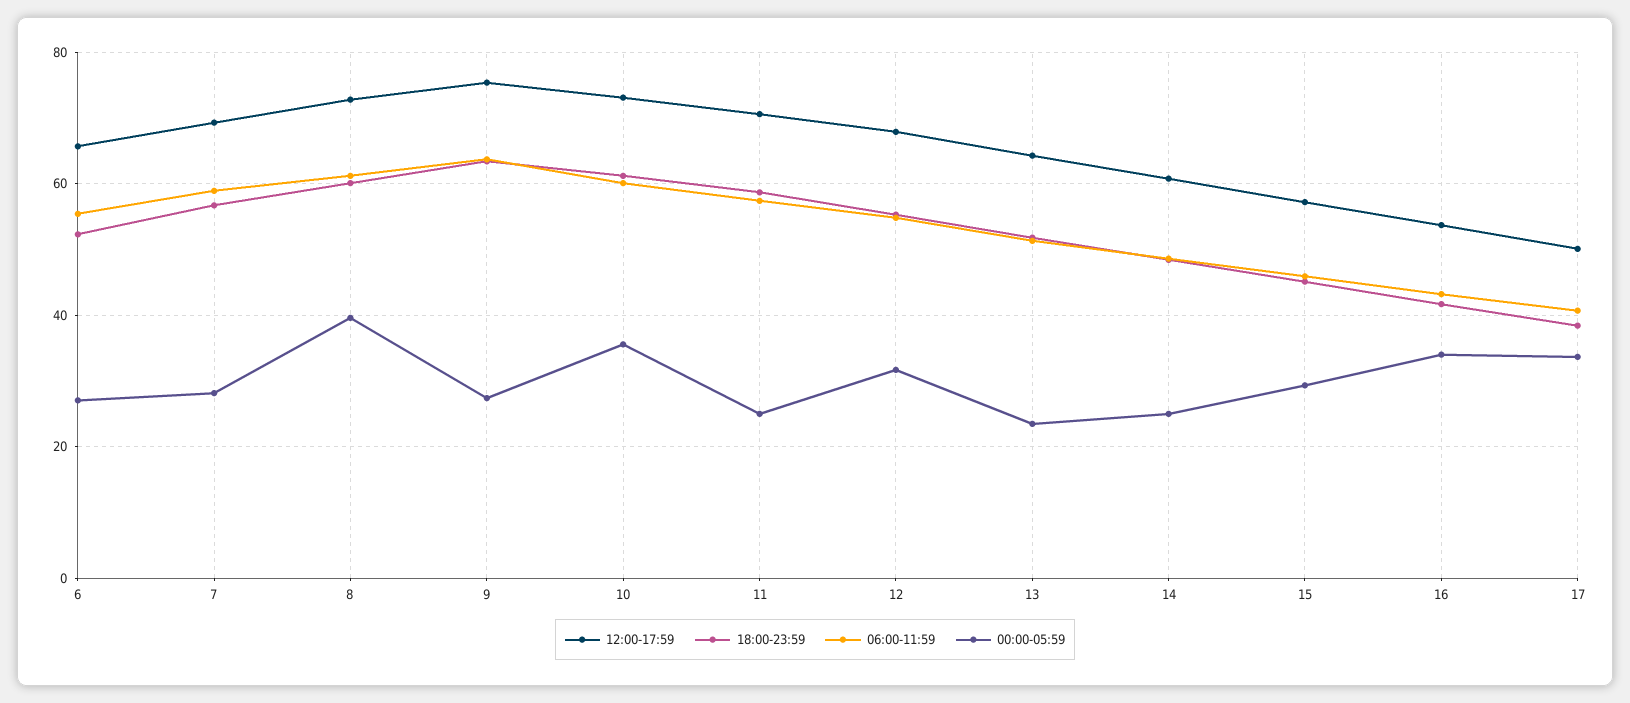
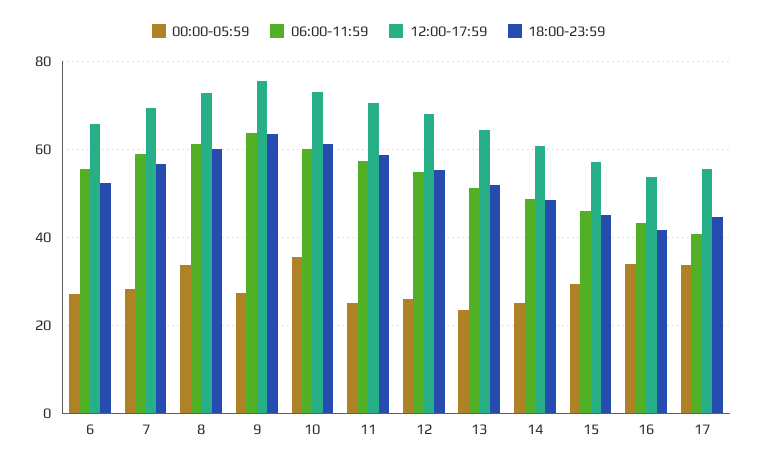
  {
    "12:00-17:59": {
      "6": 66,
      "7": 70,
      "8": 72,
      "9": 76,
      "10": 74,
      "11": 70,
      "12": 68,
      "13": 64,
      "14": 60,
      "15": 58,
      "16": 54,
-     "17": 50
+     "17": 56
    },
    "18:00-23:59": {
      "6": 52,
      "7": 56,
      "8": 60,
      "9": 64,
      "10": 62,
      "11": 58,
      "12": 56,
      "13": 52,
      "14": 48,
      "15": 46,
      "16": 42,
-     "17": 38
+     "17": 44
    },
    "06:00-11:59": {
      "6": 56,
      "7": 58,
      "8": 62,
      "9": 64,
      "10": 60,
      "11": 58,
      "12": 54,
      "13": 52,
      "14": 48,
      "15": 46,
      "16": 44,
      "17": 40
    },
    "00:00-05:59": {
      "6": 28,
      "7": 28,
-     "8": 40,
+     "8": 34,
      "9": 28,
      "10": 36,
      "11": 26,
-     "12": 32,
+     "12": 26,
      "13": 24,
      "14": 26,
      "15": 30,
      "16": 34,
      "17": 34
    }
  }

